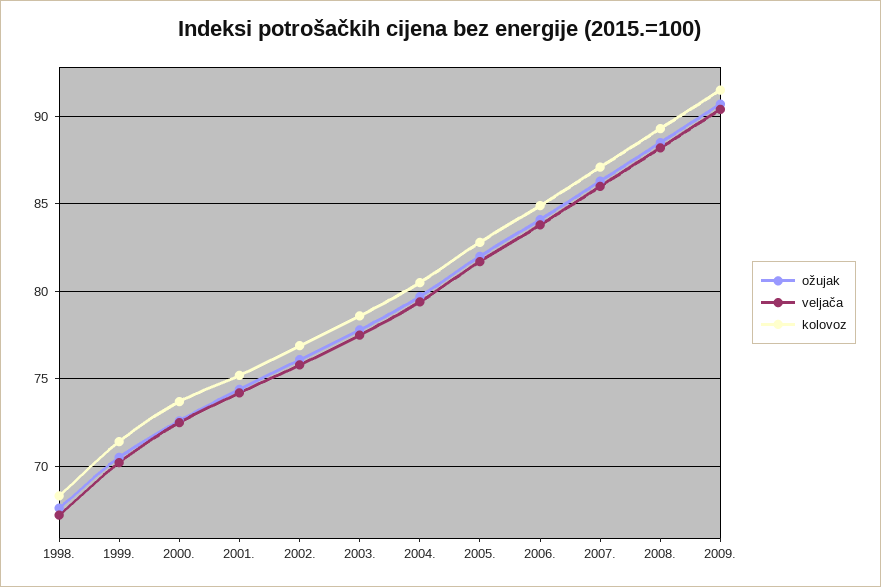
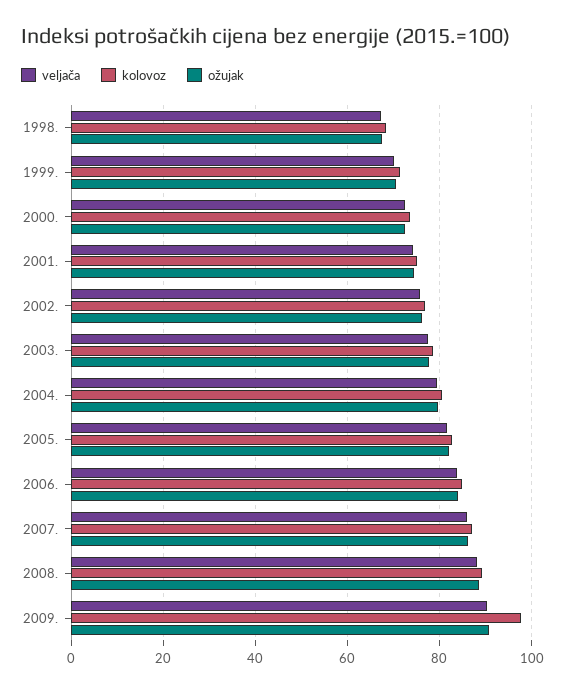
  {
    "ožujak": {
      "1998.": 67.5,
      "1999.": 70.5,
      "2000.": 72.5,
      "2001.": 74.5,
      "2002.": 76,
      "2003.": 78,
      "2004.": 79.5,
      "2005.": 82,
      "2006.": 84,
      "2007.": 86.5,
      "2008.": 88.5,
      "2009.": 90.5
    },
    "veljača": {
      "1998.": 67,
      "1999.": 70,
      "2000.": 72.5,
      "2001.": 74,
      "2002.": 76,
      "2003.": 77.5,
      "2004.": 79.5,
      "2005.": 81.5,
      "2006.": 84,
      "2007.": 86,
      "2008.": 88,
      "2009.": 90.5
    },
    "kolovoz": {
      "1998.": 68.5,
      "1999.": 71.5,
      "2000.": 73.5,
      "2001.": 75,
      "2002.": 77,
      "2003.": 78.5,
      "2004.": 80.5,
      "2005.": 83,
      "2006.": 85,
      "2007.": 87,
      "2008.": 89.5,
-     "2009.": 91.5
+     "2009.": 98
    }
  }

